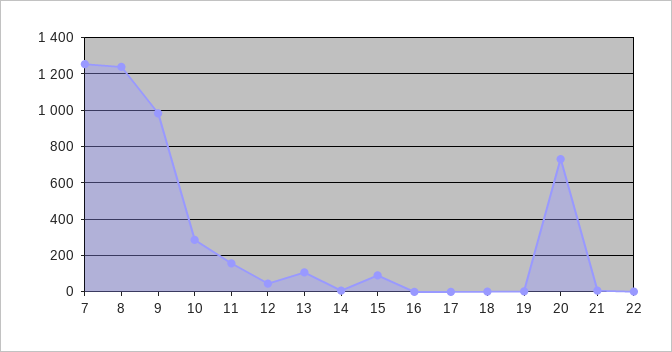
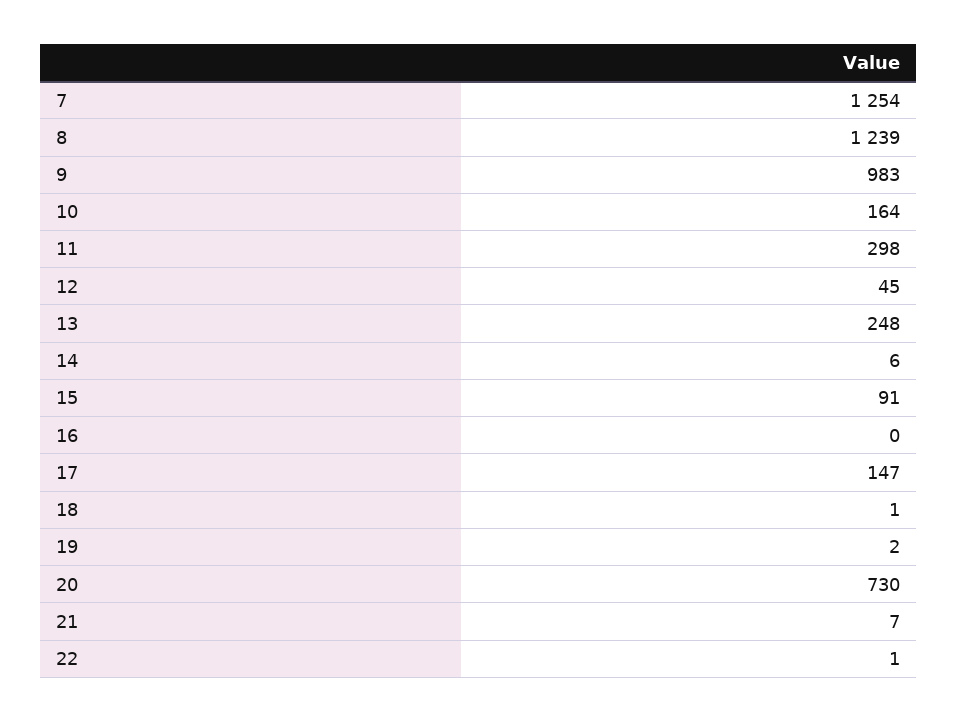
  {
    "7": 1254,
    "8": 1239,
    "9": 983,
-   "10": 300,
+   "10": 164,
-   "11": 150,
+   "11": 298,
    "12": 45,
-   "13": 100,
+   "13": 248,
    "14": 6,
    "15": 91,
    "16": 0,
-   "17": 0,
+   "17": 147,
    "18": 1,
    "19": 2,
    "20": 730,
    "21": 7,
    "22": 1
  }

